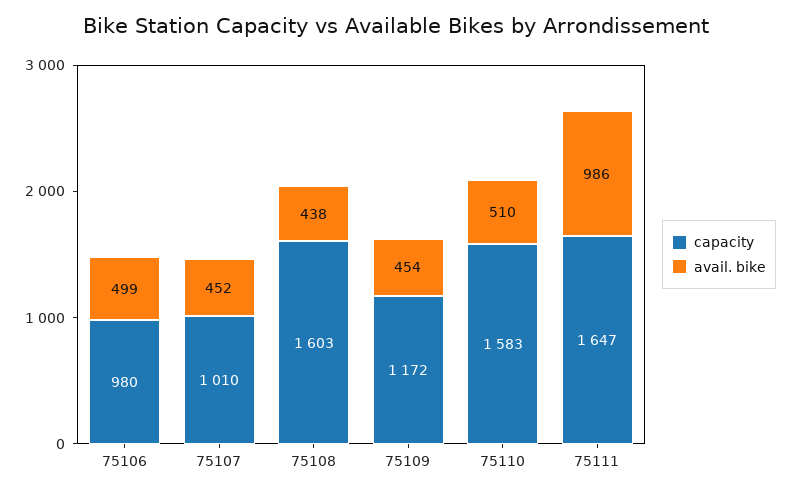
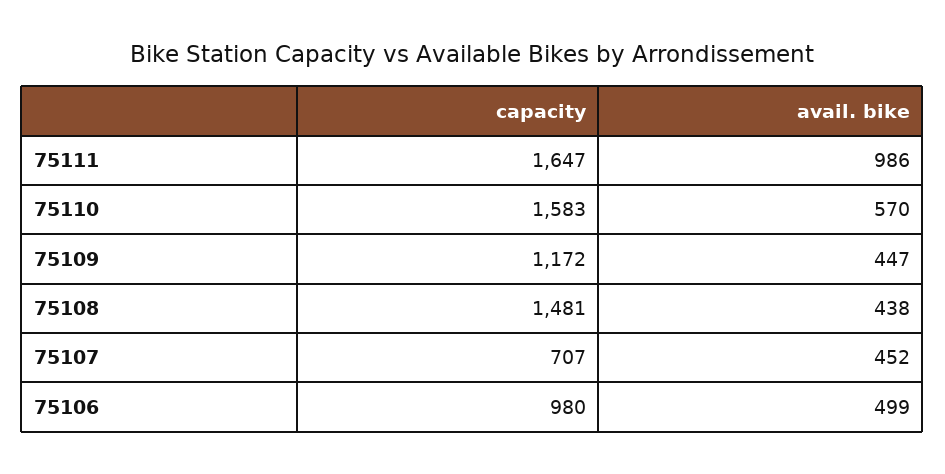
  {
    "capacity": {
      "75106": 980,
-     "75107": 1010,
+     "75107": 707,
-     "75108": 1603,
+     "75108": 1481,
      "75109": 1172,
      "75110": 1583,
      "75111": 1647
    },
    "avail. bike": {
      "75106": 499,
      "75107": 452,
      "75108": 438,
-     "75109": 454,
+     "75109": 447,
-     "75110": 510,
+     "75110": 570,
      "75111": 986
    }
  }

